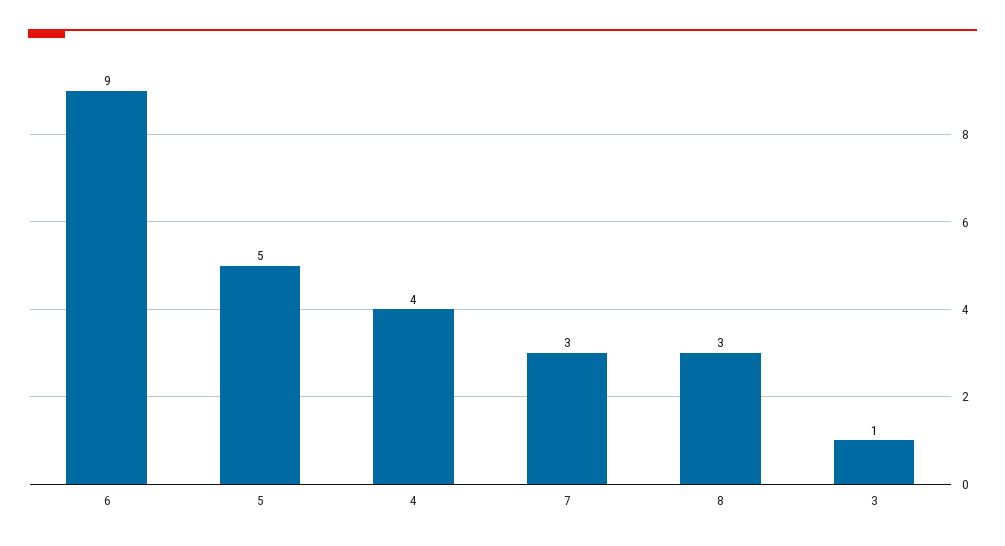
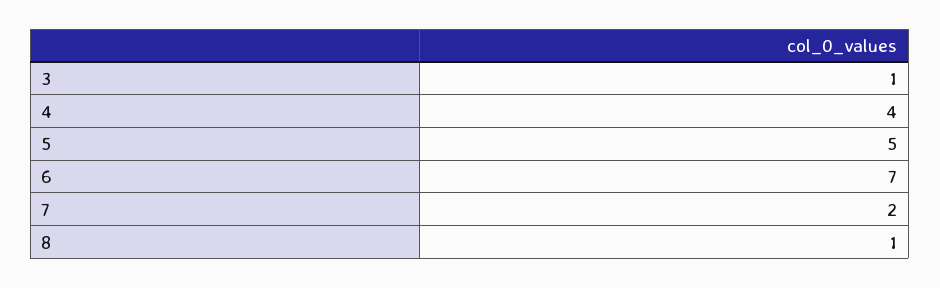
  {
-   "6": 9,
+   "6": 7,
    "5": 5,
    "4": 4,
-   "7": 3,
+   "7": 2,
-   "8": 3,
+   "8": 1,
    "3": 1
  }

